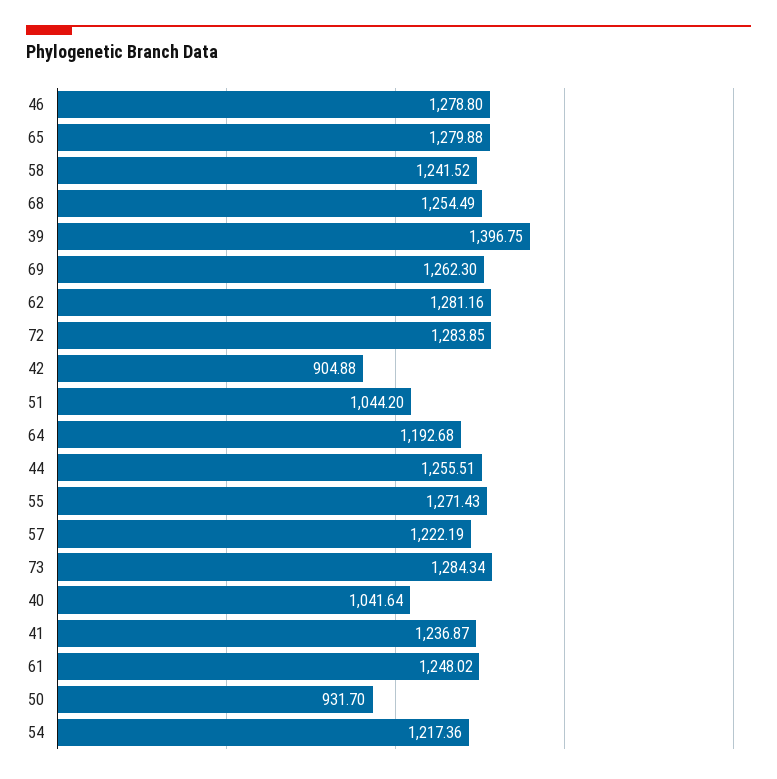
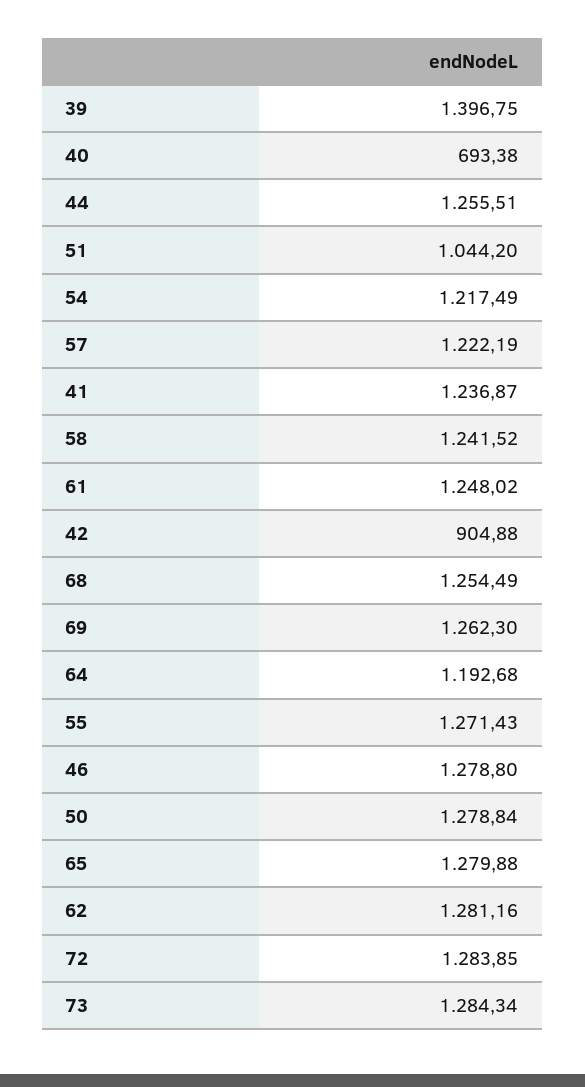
  {
    "46": 1278.8,
    "65": 1279.88,
    "58": 1241.52,
    "68": 1254.49,
    "39": 1396.75,
    "69": 1262.3,
    "62": 1281.16,
    "72": 1283.85,
    "42": 904.88,
    "51": 1044.2,
    "64": 1192.68,
    "44": 1255.51,
    "55": 1271.43,
    "57": 1222.19,
    "73": 1284.34,
-   "40": 1041.64,
+   "40": 693.38,
    "41": 1236.87,
    "61": 1248.02,
-   "50": 931.7,
+   "50": 1278.84,
-   "54": 1217.36
+   "54": 1217.49
  }

